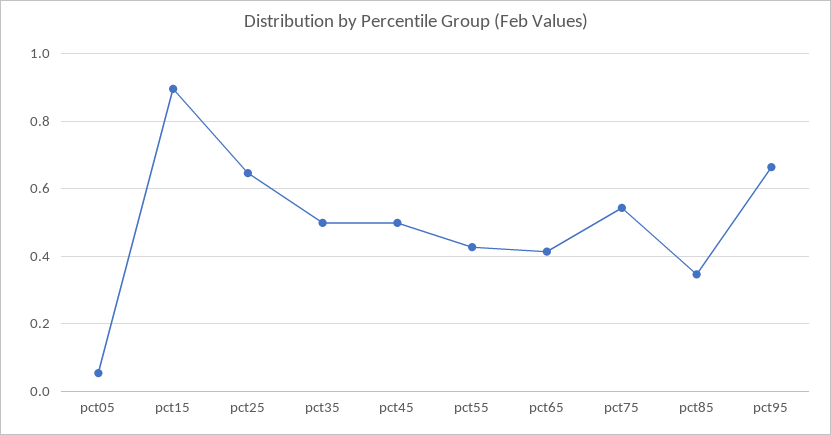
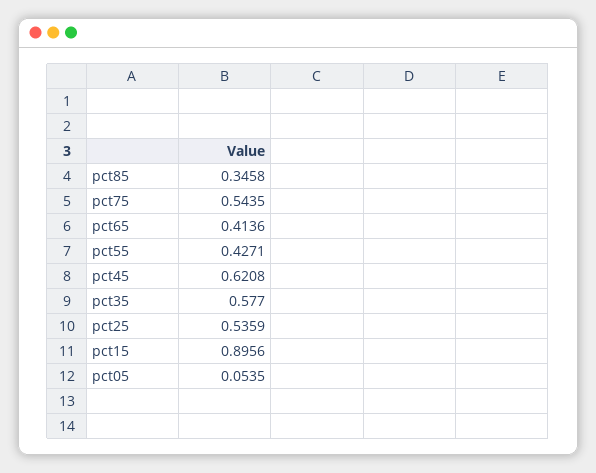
  {
    "pct05": 0.0535,
    "pct15": 0.8956,
-   "pct25": 0.64,
+   "pct25": 0.5359,
-   "pct35": 0.5,
+   "pct35": 0.577,
-   "pct45": 0.5,
+   "pct45": 0.6208,
    "pct55": 0.4271,
    "pct65": 0.4136,
    "pct75": 0.5435,
-   "pct85": 0.3458,
+   "pct85": 0.3458
-   "pct95": 0.66
  }

